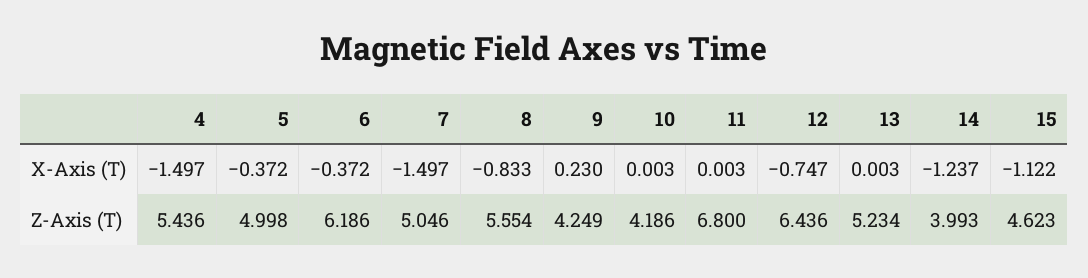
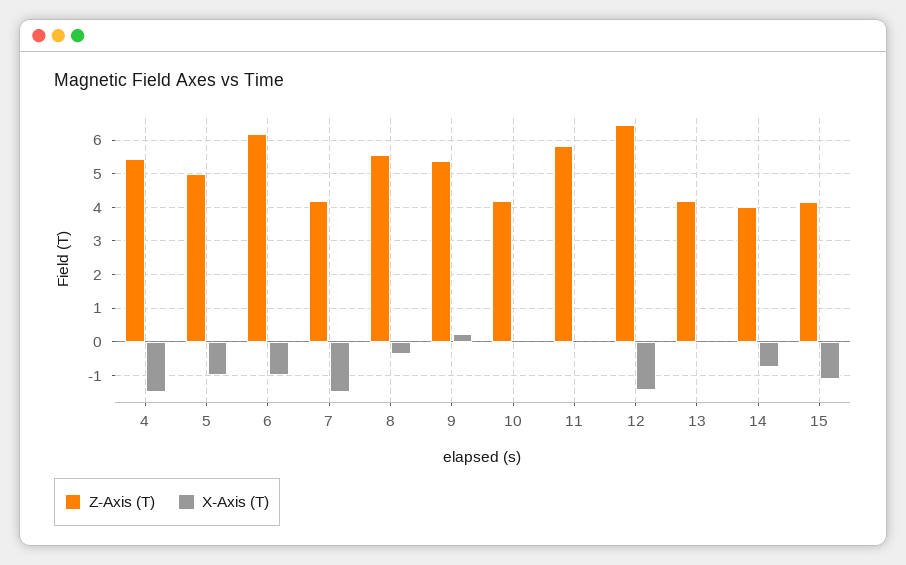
  {
    "X-Axis (T)": {
      "4": -1.497,
-     "5": -0.372,
+     "5": -1,
-     "6": -0.372,
+     "6": -1,
      "7": -1.497,
-     "8": -0.833,
+     "8": -0.4,
      "9": 0.23,
      "10": 0.003,
      "11": 0.003,
-     "12": -0.747,
+     "12": -1.4,
      "13": 0.003,
-     "14": -1.237,
+     "14": -0.8,
      "15": -1.122
    },
    "Z-Axis (T)": {
      "4": 5.436,
      "5": 4.998,
      "6": 6.186,
-     "7": 5.046,
+     "7": 4.2,
      "8": 5.554,
-     "9": 4.249,
+     "9": 5.4,
      "10": 4.186,
-     "11": 6.8,
+     "11": 5.8,
      "12": 6.436,
-     "13": 5.234,
+     "13": 4.2,
      "14": 3.993,
-     "15": 4.623
+     "15": 4.2
    }
  }

